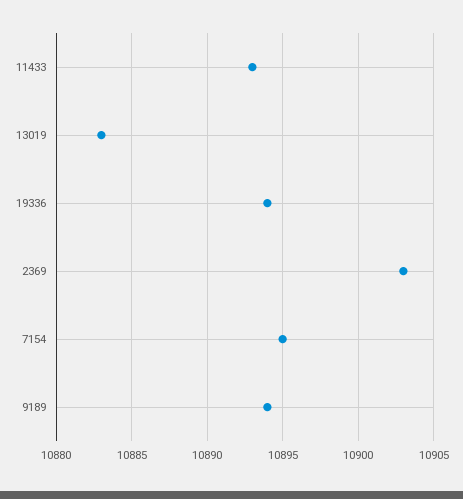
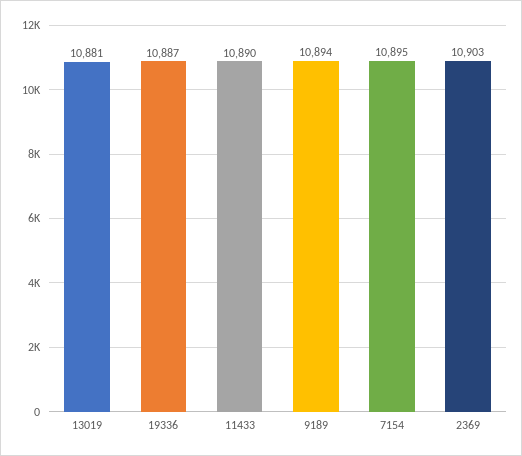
  {
-   "11433": 10893,
+   "11433": 10890,
-   "13019": 10883,
+   "13019": 10881,
-   "19336": 10894,
+   "19336": 10887,
    "2369": 10903,
    "7154": 10895,
    "9189": 10894
  }

